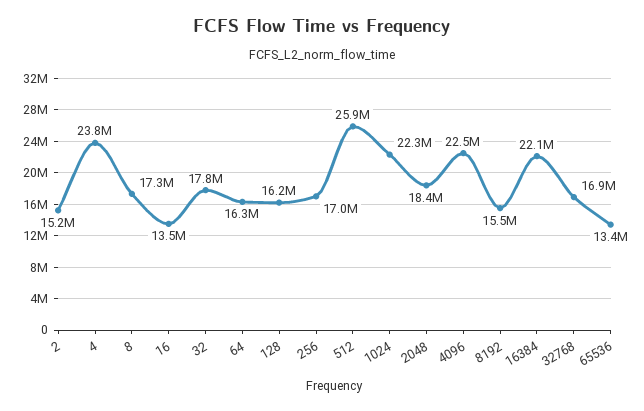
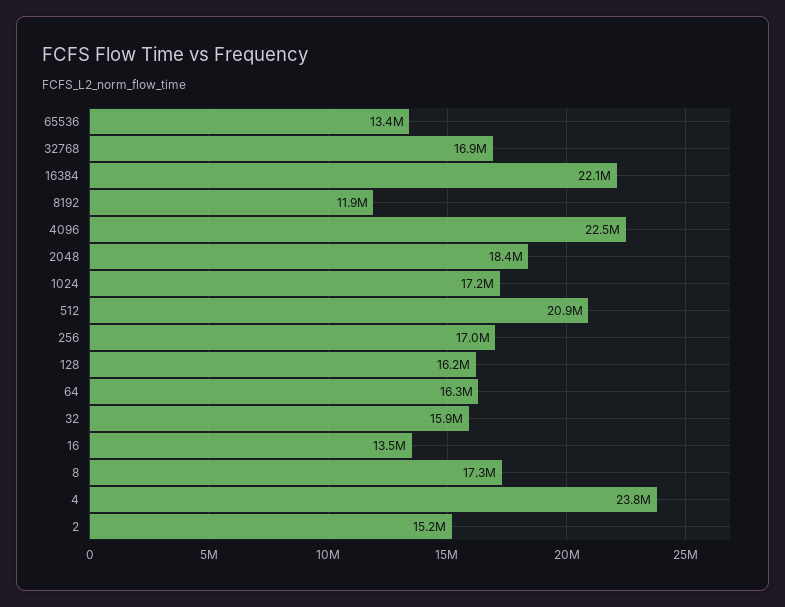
  {
    "2": 15200000,
    "4": 23800000,
    "8": 17300000,
    "16": 13500000,
-   "32": 17800000,
+   "32": 15900000,
    "64": 16300000,
    "128": 16200000,
    "256": 17000000,
-   "512": 25900000,
+   "512": 20900000,
-   "1024": 22300000,
+   "1024": 17200000,
    "2048": 18400000,
    "4096": 22500000,
-   "8192": 15500000,
+   "8192": 11900000,
    "16384": 22100000,
    "32768": 16900000,
    "65536": 13400000
  }

